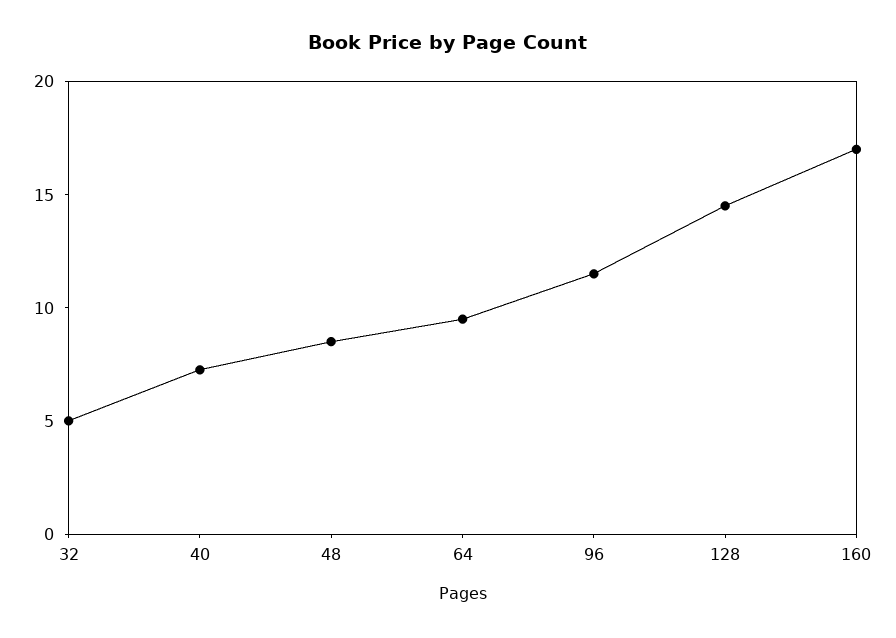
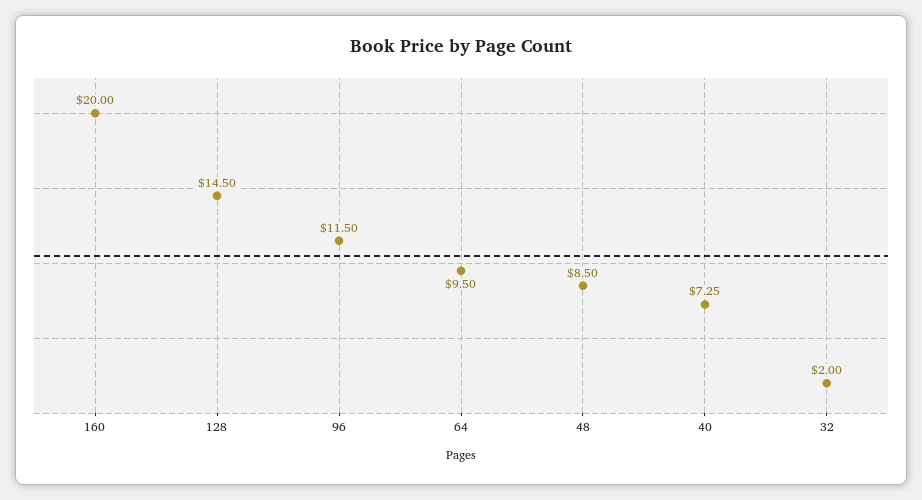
  {
-   "32": 5,
+   "32": 2,
    "40": 7.25,
    "48": 8.5,
    "64": 9.5,
    "96": 11.5,
    "128": 14.5,
-   "160": 17
+   "160": 20
  }

